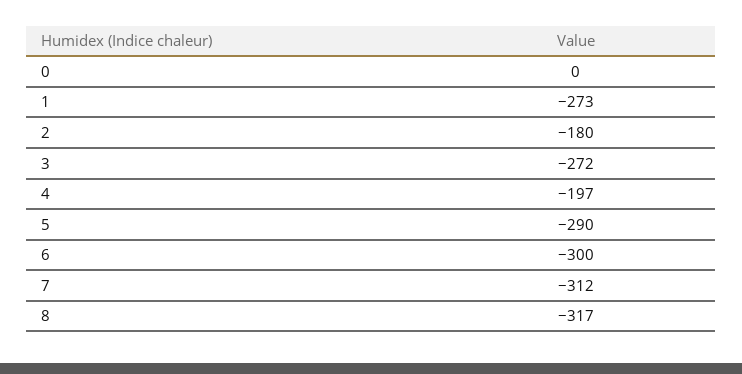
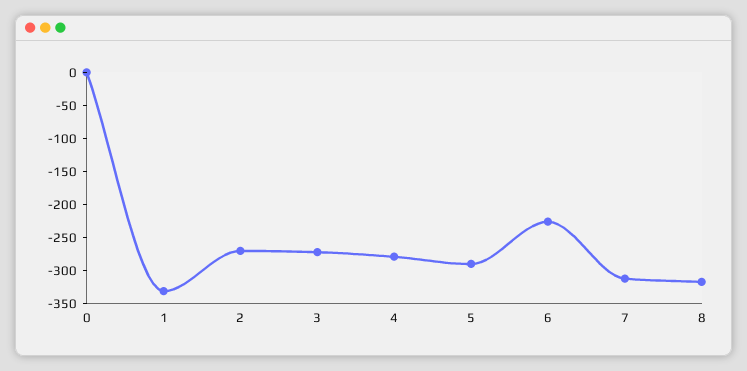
  {
    "0": 0,
-   "1": -273,
+   "1": -325,
-   "2": -180,
+   "2": -275,
    "3": -272,
-   "4": -197,
+   "4": -275,
    "5": -290,
-   "6": -300,
+   "6": -225,
    "7": -312,
    "8": -317
  }

